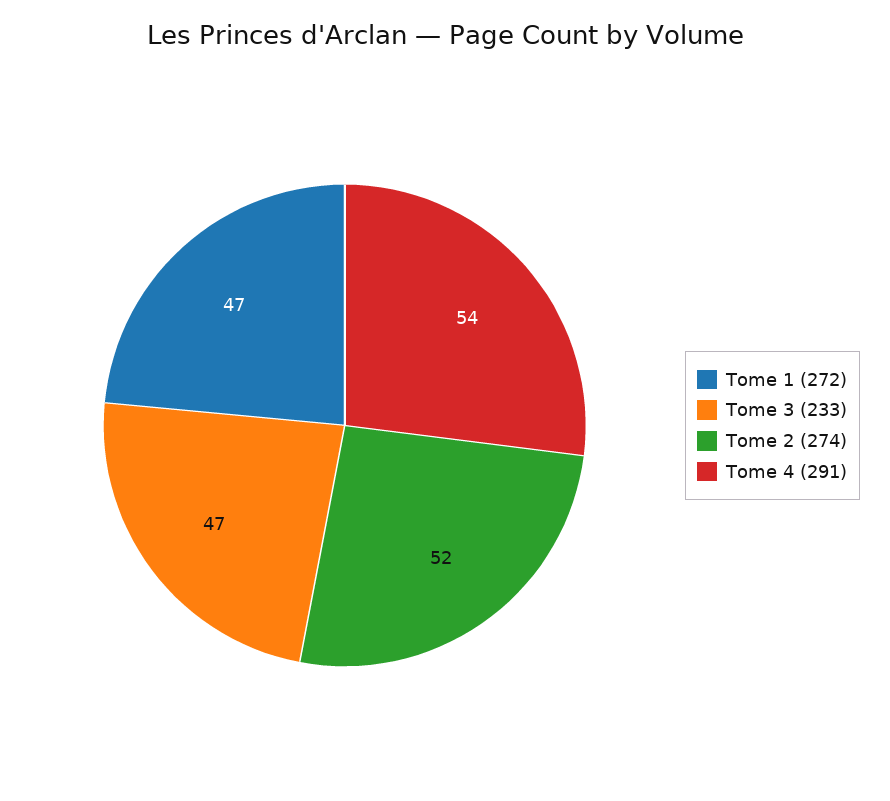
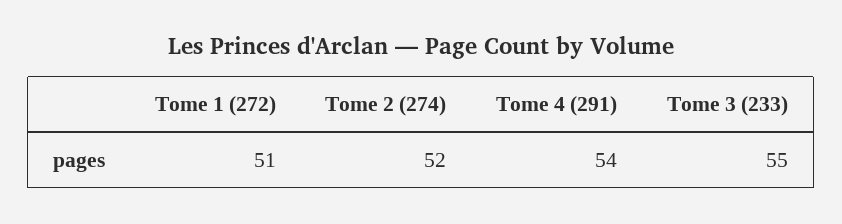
  {
-   "Tome 1 (272)": 47,
+   "Tome 1 (272)": 51,
-   "Tome 3 (233)": 47,
+   "Tome 3 (233)": 55,
    "Tome 2 (274)": 52,
    "Tome 4 (291)": 54
  }

